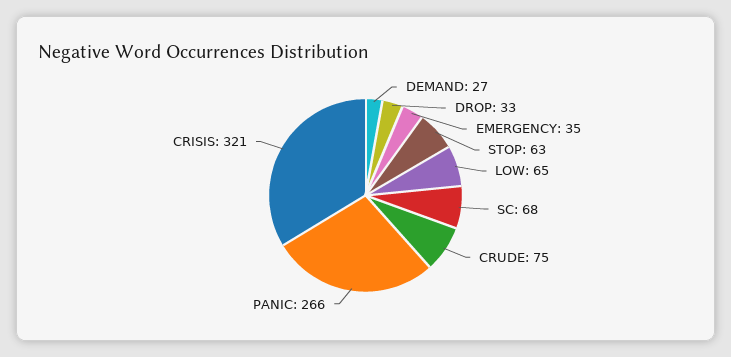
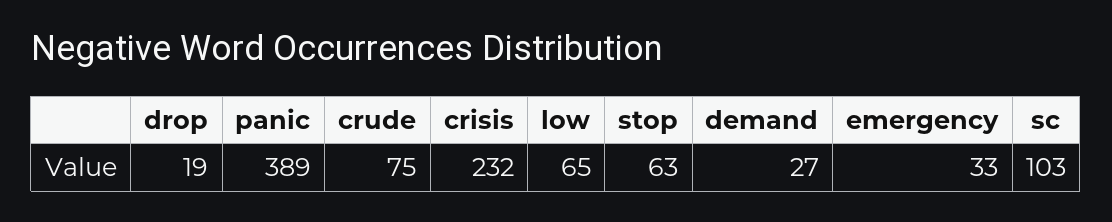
  {
    "DEMAND": 27,
-   "DROP": 33,
+   "DROP": 19,
-   "EMERGENCY": 35,
+   "EMERGENCY": 33,
    "STOP": 63,
    "LOW": 65,
-   "SC": 68,
+   "SC": 103,
    "CRUDE": 75,
-   "PANIC": 266,
+   "PANIC": 389,
-   "CRISIS": 321
+   "CRISIS": 232
  }

